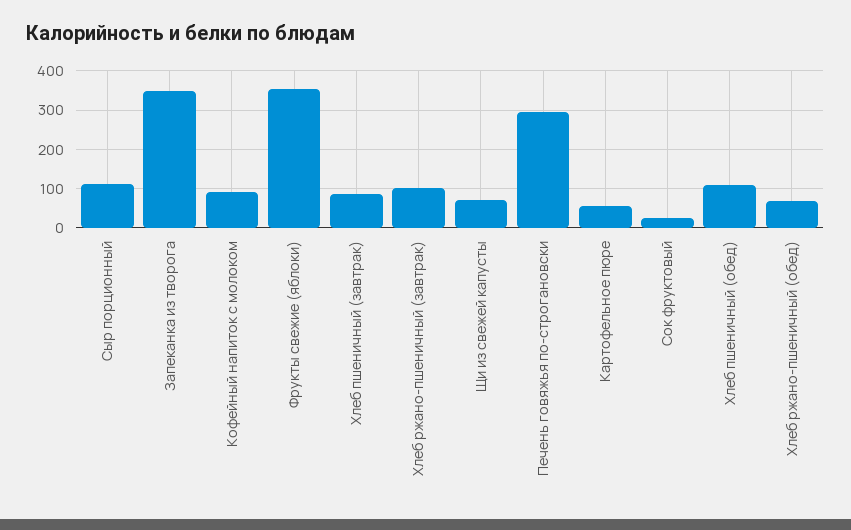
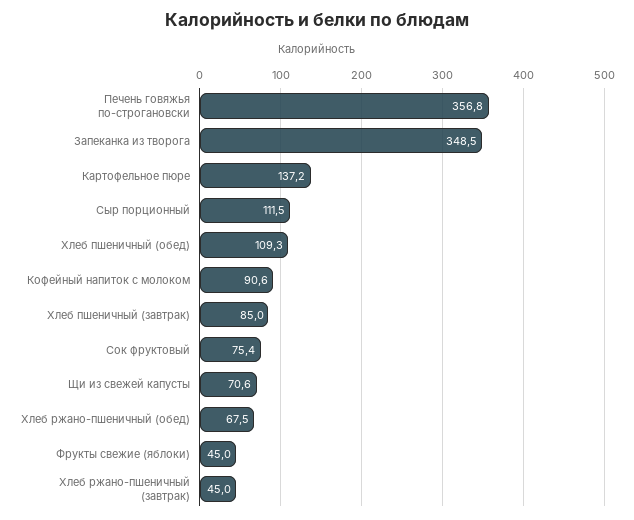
  {
    "Сыр порционный": 111.5,
    "Запеканка из творога": 348.5,
    "Кофейный напиток с молоком": 90.6,
-   "Фрукты свежие (яблоки)": 360,
+   "Фрукты свежие (яблоки)": 45,
    "Хлеб пшеничный (завтрак)": 85,
-   "Хлеб ржано-пшеничный (завтрак)": 100,
+   "Хлеб ржано-пшеничный (завтрак)": 45,
    "Щи из свежей капусты": 70.6,
-   "Печень говяжья по-строгановски": 300,
+   "Печень говяжья по-строгановски": 356.8,
-   "Картофельное пюре": 60,
+   "Картофельное пюре": 137.2,
-   "Сок фруктовый": 20,
+   "Сок фруктовый": 75.4,
    "Хлеб пшеничный (обед)": 109.3,
    "Хлеб ржано-пшеничный (обед)": 67.5
  }

